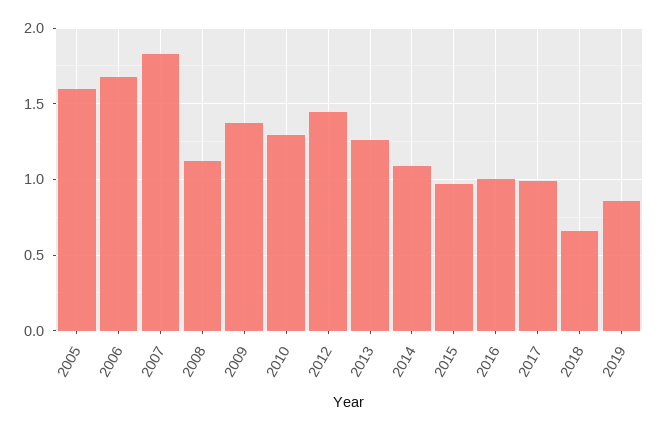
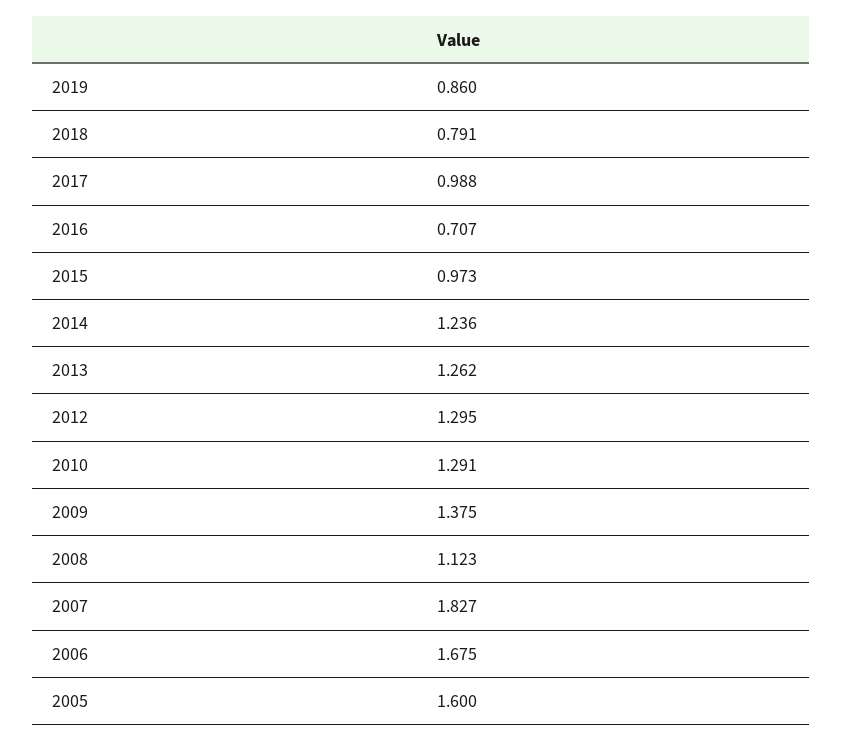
  {
    "2005": 1.6,
    "2006": 1.675,
    "2007": 1.827,
    "2008": 1.123,
    "2009": 1.375,
    "2010": 1.291,
-   "2012": 1.45,
+   "2012": 1.295,
    "2013": 1.262,
-   "2014": 1.1,
+   "2014": 1.236,
    "2015": 0.973,
-   "2016": 1,
+   "2016": 0.707,
    "2017": 0.988,
-   "2018": 0.65,
+   "2018": 0.791,
    "2019": 0.86
  }

